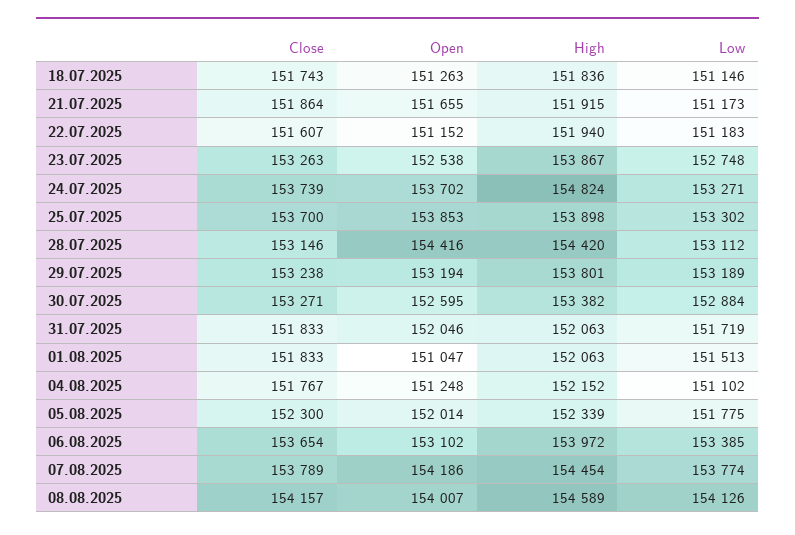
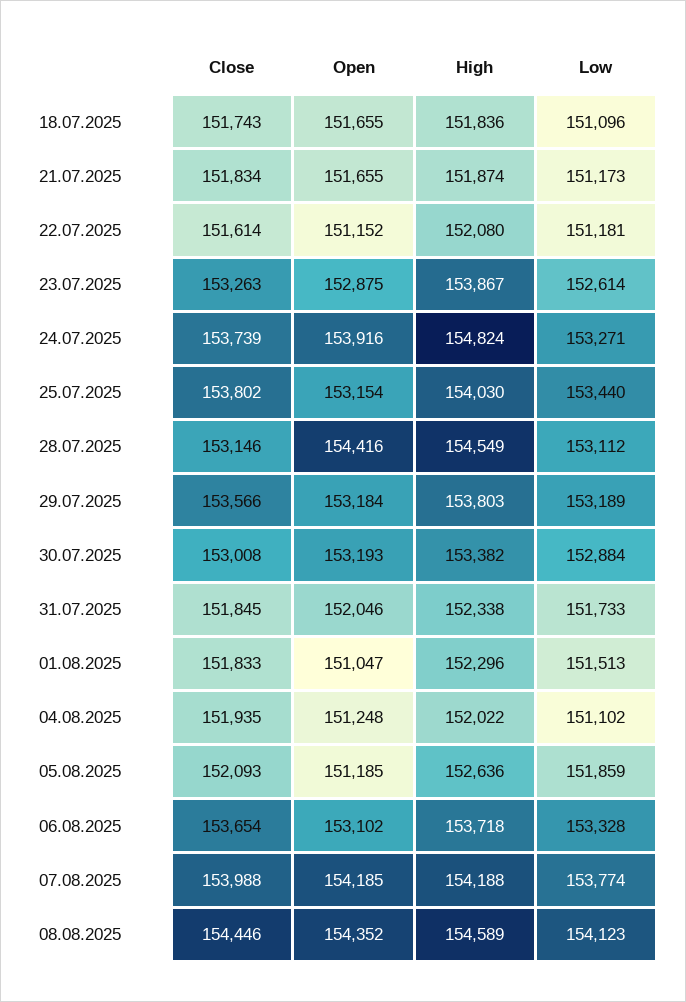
  {
    "Close": {
      "18.07.2025": 151743,
-     "21.07.2025": 151864,
+     "21.07.2025": 151834,
-     "22.07.2025": 151607,
+     "22.07.2025": 151614,
      "23.07.2025": 153263,
      "24.07.2025": 153739,
-     "25.07.2025": 153700,
+     "25.07.2025": 153802,
      "28.07.2025": 153146,
-     "29.07.2025": 153238,
+     "29.07.2025": 153566,
-     "30.07.2025": 153271,
+     "30.07.2025": 153008,
-     "31.07.2025": 151833,
+     "31.07.2025": 151845,
      "01.08.2025": 151833,
-     "04.08.2025": 151767,
+     "04.08.2025": 151935,
-     "05.08.2025": 152300,
+     "05.08.2025": 152093,
      "06.08.2025": 153654,
-     "07.08.2025": 153789,
+     "07.08.2025": 153988,
-     "08.08.2025": 154157
+     "08.08.2025": 154446
    },
    "Open": {
-     "18.07.2025": 151263,
+     "18.07.2025": 151655,
      "21.07.2025": 151655,
      "22.07.2025": 151152,
-     "23.07.2025": 152538,
+     "23.07.2025": 152875,
-     "24.07.2025": 153702,
+     "24.07.2025": 153916,
-     "25.07.2025": 153853,
+     "25.07.2025": 153154,
      "28.07.2025": 154416,
-     "29.07.2025": 153194,
+     "29.07.2025": 153184,
-     "30.07.2025": 152595,
+     "30.07.2025": 153193,
      "31.07.2025": 152046,
      "01.08.2025": 151047,
      "04.08.2025": 151248,
-     "05.08.2025": 152014,
+     "05.08.2025": 151185,
      "06.08.2025": 153102,
-     "07.08.2025": 154186,
+     "07.08.2025": 154185,
-     "08.08.2025": 154007
+     "08.08.2025": 154352
    },
    "High": {
      "18.07.2025": 151836,
-     "21.07.2025": 151915,
+     "21.07.2025": 151874,
-     "22.07.2025": 151940,
+     "22.07.2025": 152080,
      "23.07.2025": 153867,
      "24.07.2025": 154824,
-     "25.07.2025": 153898,
+     "25.07.2025": 154030,
-     "28.07.2025": 154420,
+     "28.07.2025": 154549,
-     "29.07.2025": 153801,
+     "29.07.2025": 153803,
      "30.07.2025": 153382,
-     "31.07.2025": 152063,
+     "31.07.2025": 152338,
-     "01.08.2025": 152063,
+     "01.08.2025": 152296,
-     "04.08.2025": 152152,
+     "04.08.2025": 152022,
-     "05.08.2025": 152339,
+     "05.08.2025": 152636,
-     "06.08.2025": 153972,
+     "06.08.2025": 153718,
-     "07.08.2025": 154454,
+     "07.08.2025": 154188,
      "08.08.2025": 154589
    },
    "Low": {
-     "18.07.2025": 151146,
+     "18.07.2025": 151096,
      "21.07.2025": 151173,
-     "22.07.2025": 151183,
+     "22.07.2025": 151181,
-     "23.07.2025": 152748,
+     "23.07.2025": 152614,
      "24.07.2025": 153271,
-     "25.07.2025": 153302,
+     "25.07.2025": 153440,
      "28.07.2025": 153112,
      "29.07.2025": 153189,
      "30.07.2025": 152884,
-     "31.07.2025": 151719,
+     "31.07.2025": 151733,
      "01.08.2025": 151513,
      "04.08.2025": 151102,
-     "05.08.2025": 151775,
+     "05.08.2025": 151859,
-     "06.08.2025": 153385,
+     "06.08.2025": 153328,
      "07.08.2025": 153774,
-     "08.08.2025": 154126
+     "08.08.2025": 154123
    }
  }

